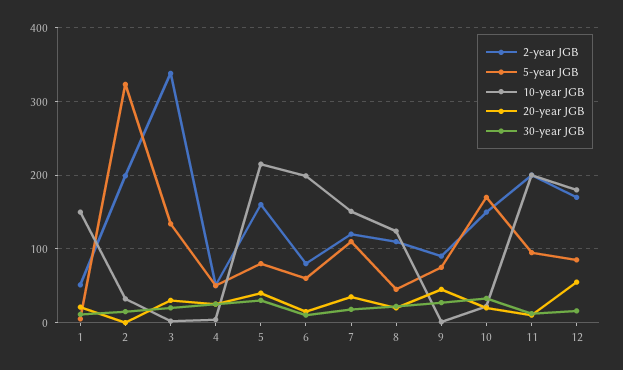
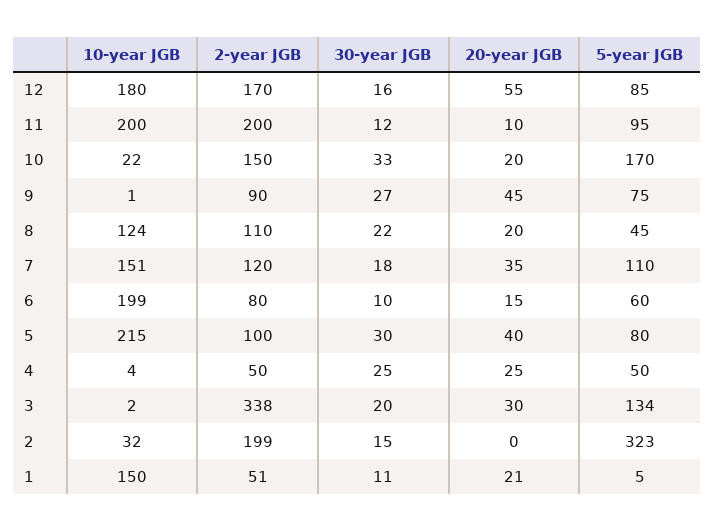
  {
    "2-year JGB": {
      "1": 51,
      "2": 199,
      "3": 338,
      "4": 50,
-     "5": 160,
+     "5": 100,
      "6": 80,
      "7": 120,
      "8": 110,
      "9": 90,
      "10": 150,
      "11": 200,
      "12": 170
    },
    "5-year JGB": {
      "1": 5,
      "2": 323,
      "3": 134,
      "4": 50,
      "5": 80,
      "6": 60,
      "7": 110,
      "8": 45,
      "9": 75,
      "10": 170,
      "11": 95,
      "12": 85
    },
    "10-year JGB": {
      "1": 150,
      "2": 32,
      "3": 2,
      "4": 4,
      "5": 215,
      "6": 199,
      "7": 151,
      "8": 124,
      "9": 1,
      "10": 22,
      "11": 200,
      "12": 180
    },
    "20-year JGB": {
      "1": 21,
      "2": 0,
      "3": 30,
      "4": 25,
      "5": 40,
      "6": 15,
      "7": 35,
      "8": 20,
      "9": 45,
      "10": 20,
      "11": 10,
      "12": 55
    },
    "30-year JGB": {
      "1": 11,
      "2": 15,
      "3": 20,
      "4": 25,
      "5": 30,
      "6": 10,
      "7": 18,
      "8": 22,
      "9": 27,
      "10": 33,
      "11": 12,
      "12": 16
    }
  }

